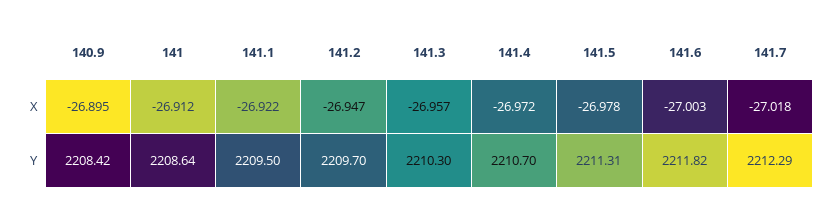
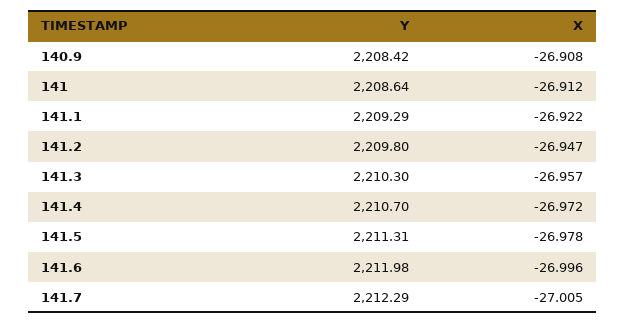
  {
    "140.9": {
-     "X": -26.895,
+     "X": -26.908,
      "Y": 2208.42
    },
    "141": {
      "X": -26.912,
      "Y": 2208.64
    },
    "141.1": {
      "X": -26.922,
-     "Y": 2209.5
+     "Y": 2209.29
    },
    "141.2": {
      "X": -26.947,
-     "Y": 2209.7
+     "Y": 2209.8
    },
    "141.3": {
      "X": -26.957,
      "Y": 2210.3
    },
    "141.4": {
      "X": -26.972,
      "Y": 2210.7
    },
    "141.5": {
      "X": -26.978,
      "Y": 2211.31
    },
    "141.6": {
-     "X": -27.003,
+     "X": -26.996,
-     "Y": 2211.82
+     "Y": 2211.98
    },
    "141.7": {
-     "X": -27.018,
+     "X": -27.005,
      "Y": 2212.29
    }
  }

